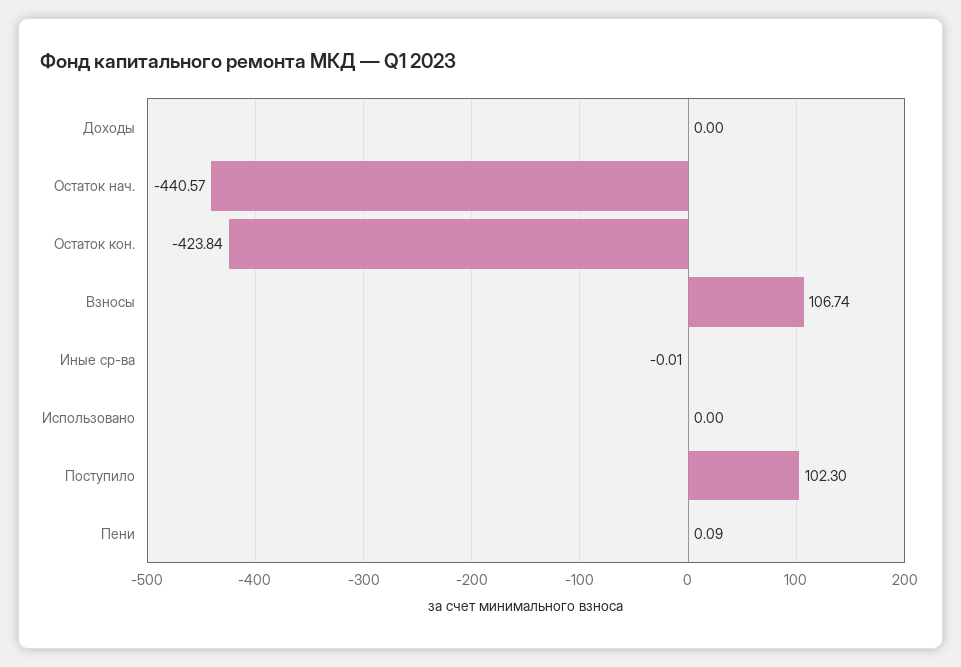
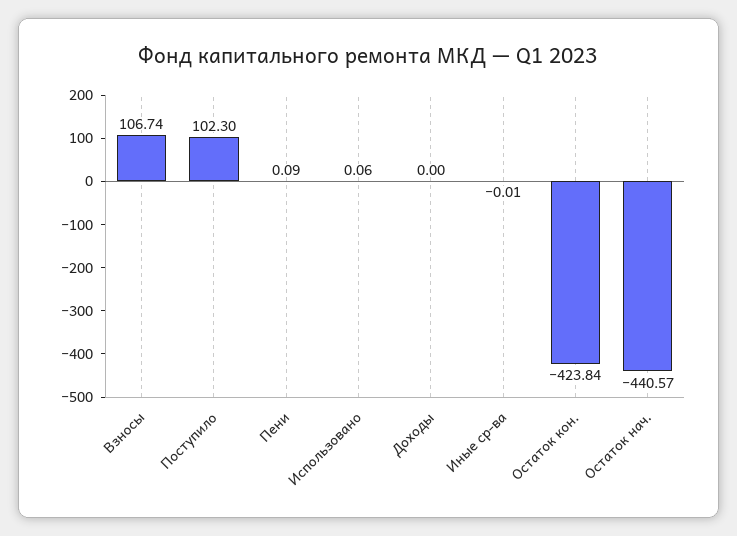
  {
    "Доходы": 0,
    "Остаток нач.": -440.57,
    "Остаток кон.": -423.84,
    "Взносы": 106.74,
    "Иные ср-ва": -0.01,
-   "Использовано": 0,
+   "Использовано": 0.06,
    "Поступило": 102.3,
    "Пени": 0.09
  }

